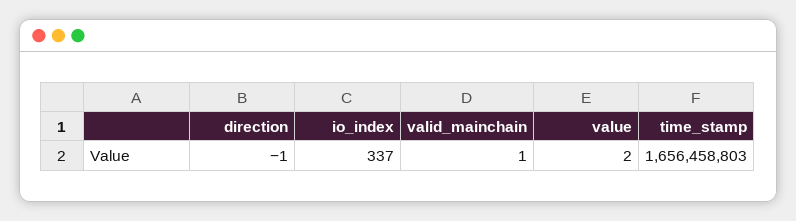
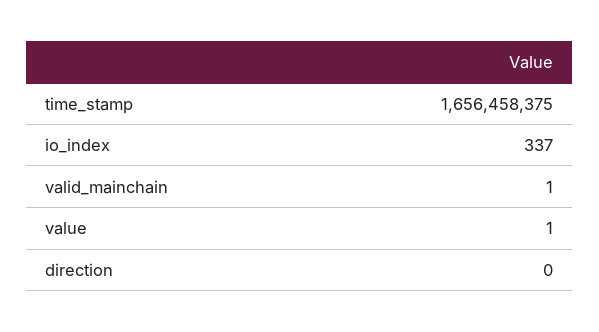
  {
-   "direction": -1,
+   "direction": 0,
    "io_index": 337,
    "valid_mainchain": 1,
-   "value": 2,
+   "value": 1,
-   "time_stamp": 1656458803
+   "time_stamp": 1656458375
  }

